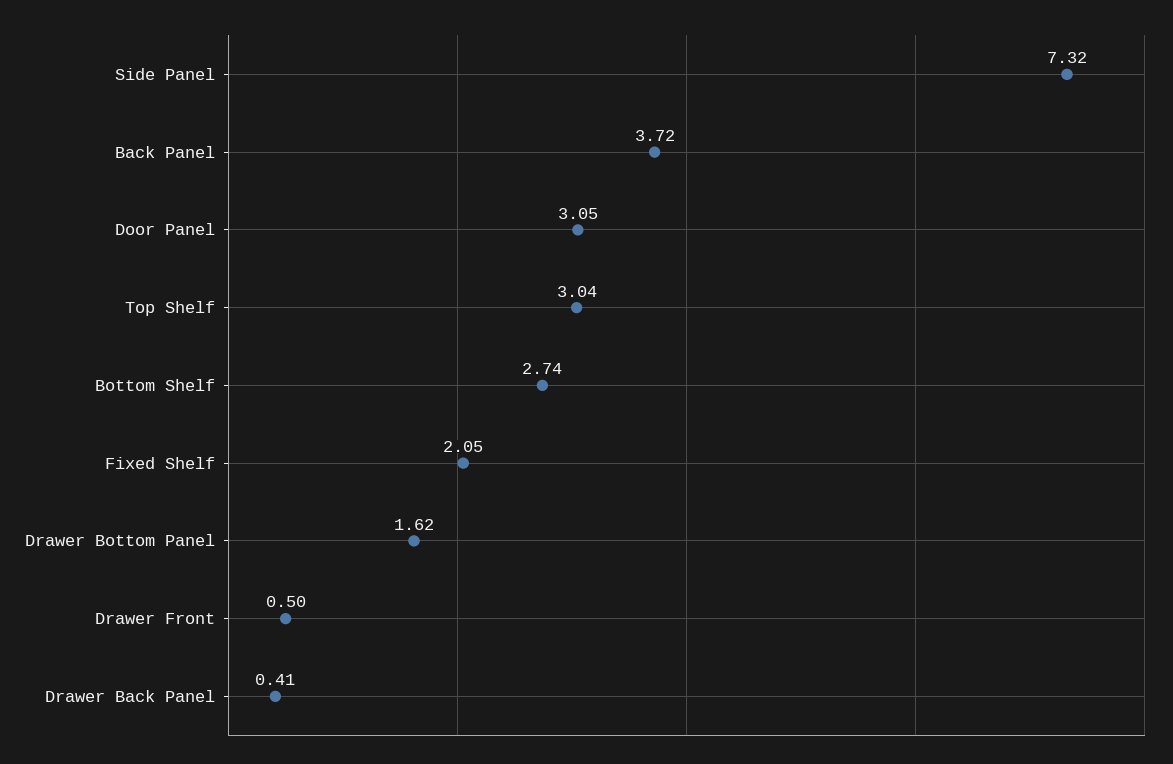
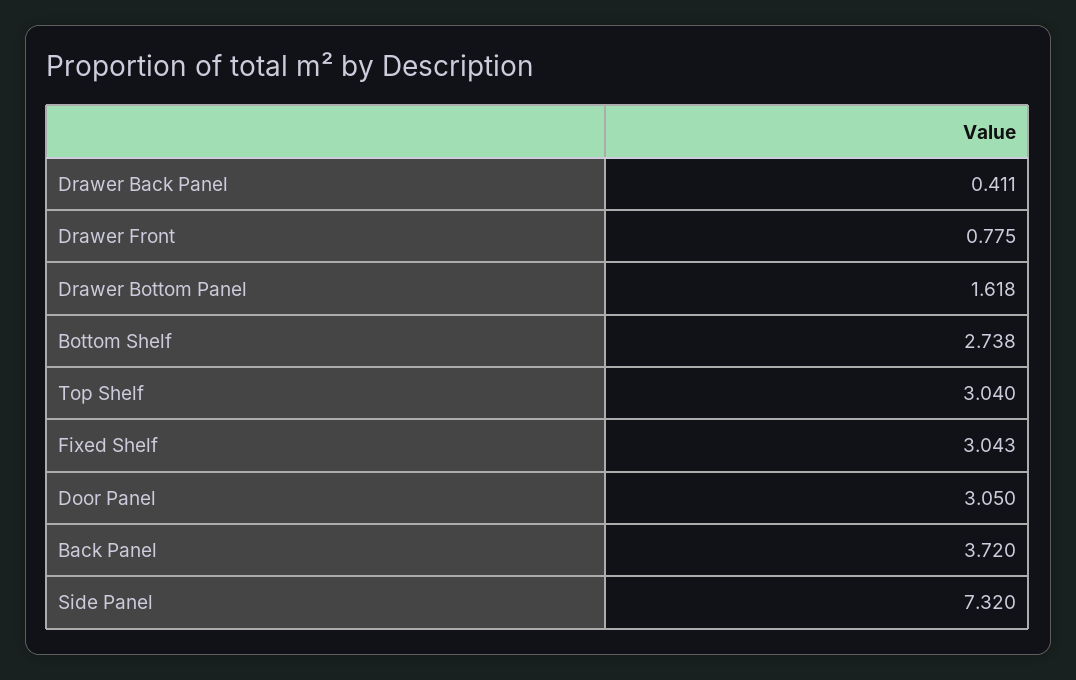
  {
    "Side Panel": 7.32,
    "Back Panel": 3.72,
    "Door Panel": 3.05,
    "Top Shelf": 3.04,
    "Bottom Shelf": 2.738,
-   "Fixed Shelf": 2.05,
+   "Fixed Shelf": 3.043,
    "Drawer Bottom Panel": 1.618,
-   "Drawer Front": 0.5,
+   "Drawer Front": 0.775,
    "Drawer Back Panel": 0.411
  }

